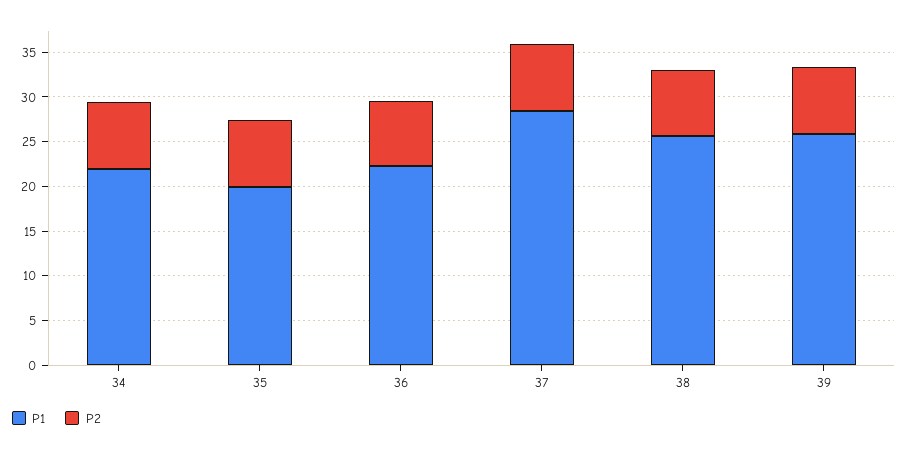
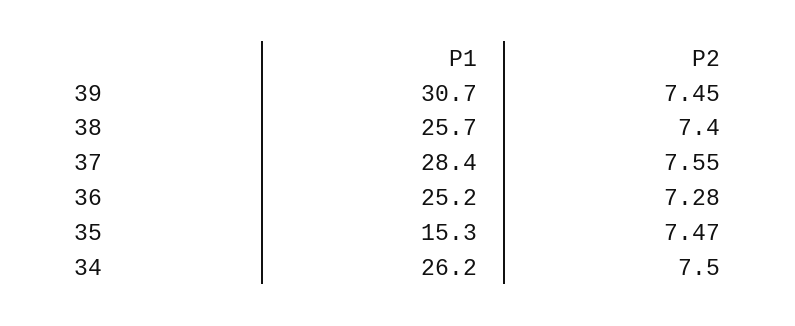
  {
    "P1": {
-     "34": 22,
+     "34": 26.2,
-     "35": 20,
+     "35": 15.3,
-     "36": 22,
+     "36": 25.2,
      "37": 28.4,
      "38": 25.7,
-     "39": 26
+     "39": 30.7
    },
    "P2": {
      "34": 7.5,
      "35": 7.47,
      "36": 7.28,
      "37": 7.55,
      "38": 7.4,
      "39": 7.45
    }
  }

